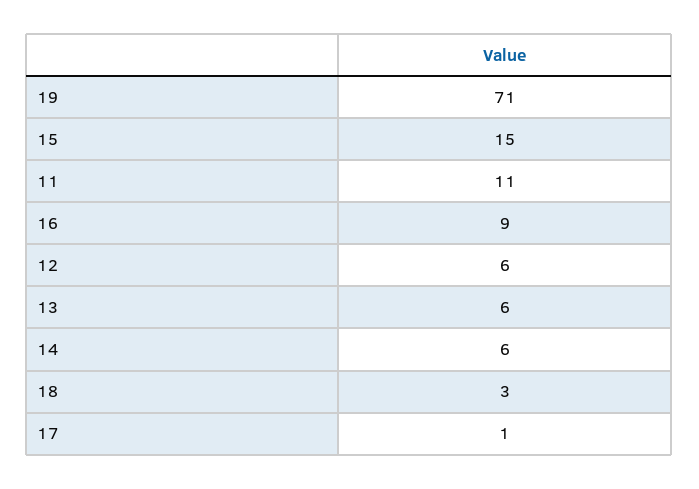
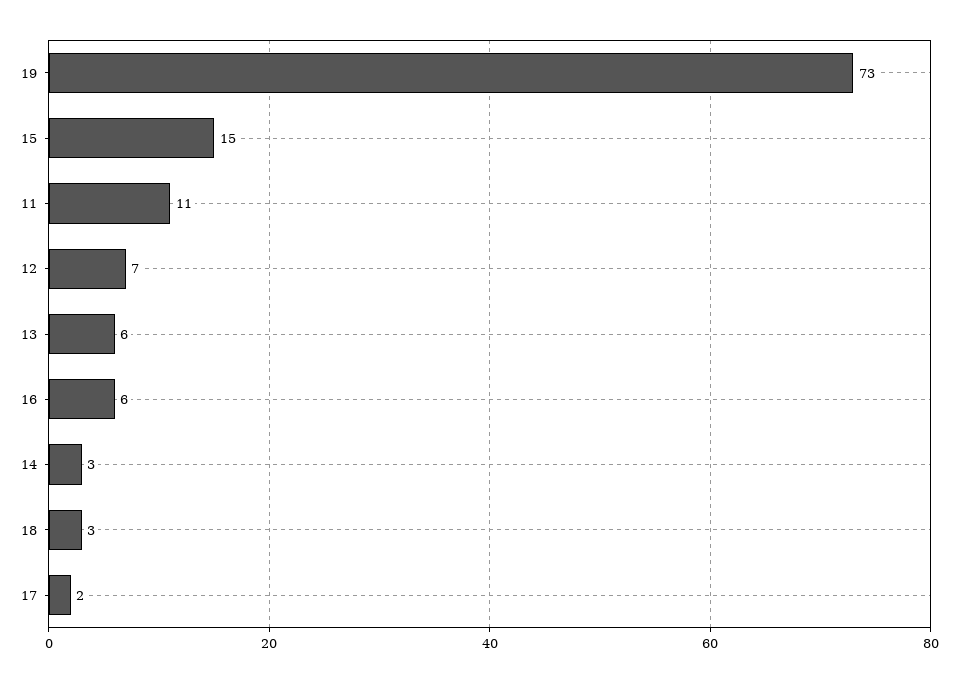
  {
-   "19": 71,
+   "19": 73,
    "15": 15,
    "11": 11,
-   "16": 9,
+   "16": 6,
-   "12": 6,
+   "12": 7,
    "13": 6,
-   "14": 6,
+   "14": 3,
    "18": 3,
-   "17": 1
+   "17": 2
  }

